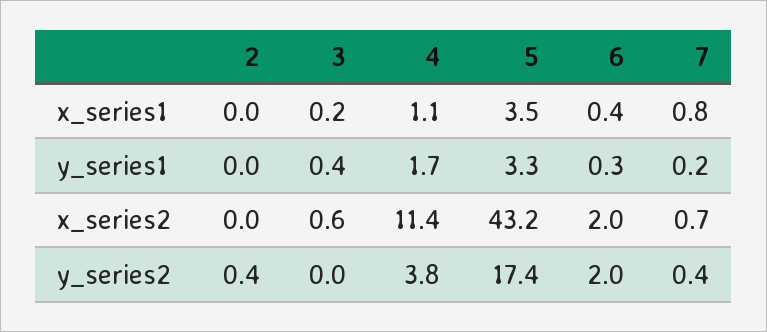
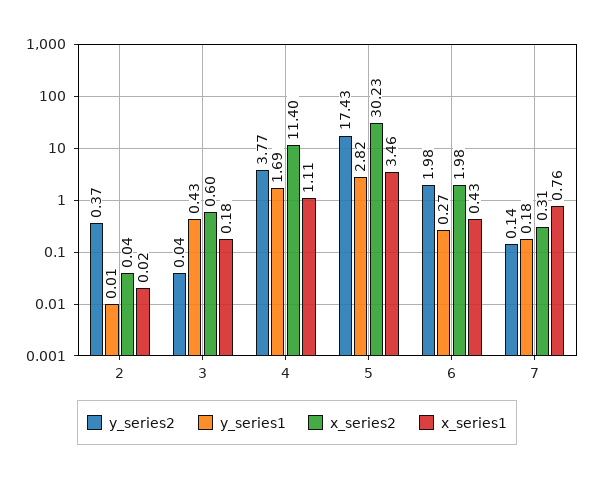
  {
    "x_series1": {
      "2": 0.02,
      "3": 0.18,
      "4": 1.11,
      "5": 3.46,
      "6": 0.43,
      "7": 0.76
    },
    "y_series1": {
      "2": 0.01,
      "3": 0.43,
      "4": 1.69,
-     "5": 3.3,
+     "5": 2.82,
      "6": 0.27,
      "7": 0.18
    },
    "x_series2": {
      "2": 0.04,
      "3": 0.6,
      "4": 11.4,
-     "5": 43.2,
+     "5": 30.23,
      "6": 1.98,
-     "7": 0.7
+     "7": 0.31
    },
    "y_series2": {
      "2": 0.37,
      "3": 0.04,
      "4": 3.77,
      "5": 17.43,
      "6": 1.98,
-     "7": 0.4
+     "7": 0.14
    }
  }

